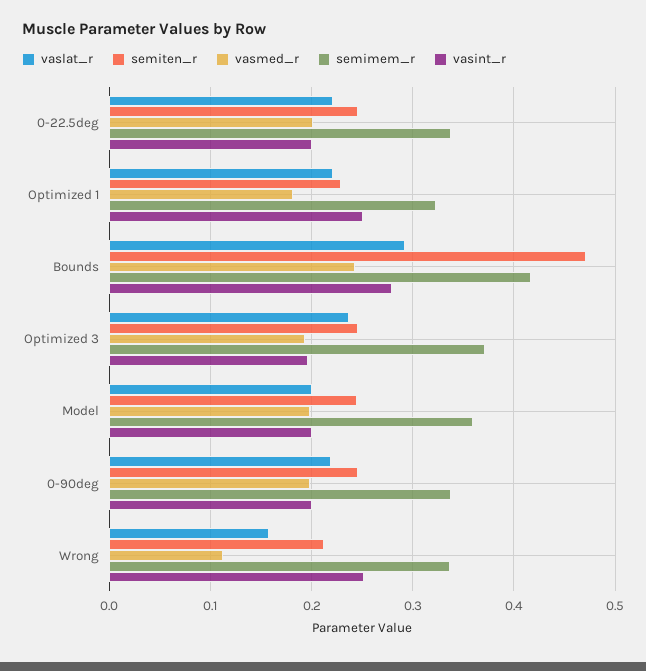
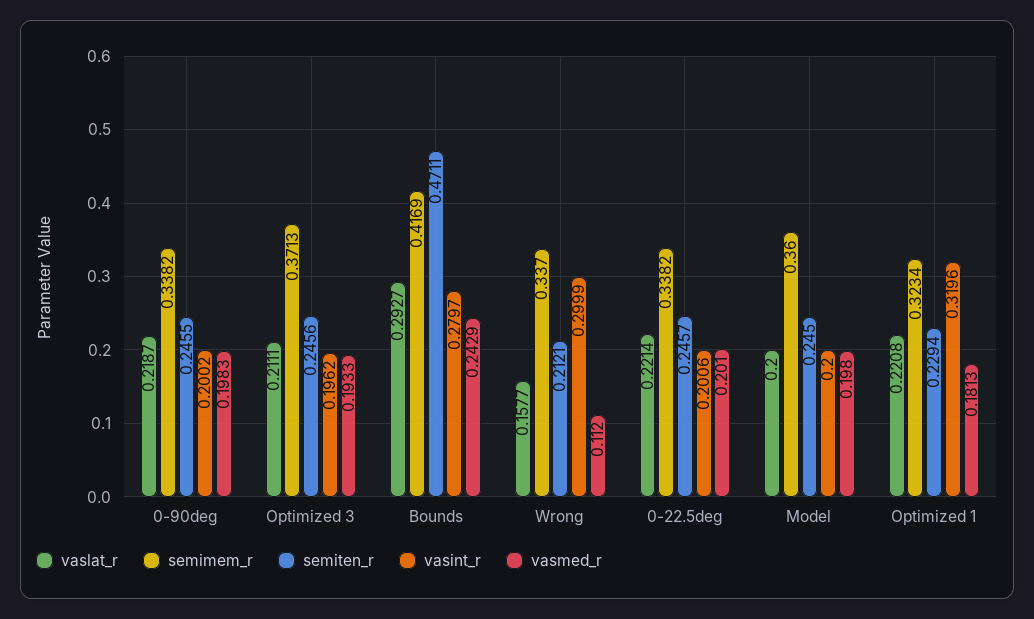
  {
    "vaslat_r": {
      "0-22.5deg": 0.2214,
      "Optimized 1": 0.2208,
      "Bounds": 0.2927,
-     "Optimized 3": 0.24,
+     "Optimized 3": 0.2111,
      "Model": 0.2,
      "0-90deg": 0.2187,
      "Wrong": 0.1577
    },
    "semiten_r": {
      "0-22.5deg": 0.2457,
      "Optimized 1": 0.2294,
      "Bounds": 0.4711,
      "Optimized 3": 0.2456,
      "Model": 0.245,
      "0-90deg": 0.2455,
      "Wrong": 0.2121
    },
    "vasmed_r": {
      "0-22.5deg": 0.201,
      "Optimized 1": 0.1813,
      "Bounds": 0.2429,
      "Optimized 3": 0.1933,
      "Model": 0.198,
      "0-90deg": 0.1983,
      "Wrong": 0.112
    },
    "semimem_r": {
      "0-22.5deg": 0.3382,
      "Optimized 1": 0.3234,
      "Bounds": 0.4169,
      "Optimized 3": 0.3713,
      "Model": 0.36,
      "0-90deg": 0.3382,
      "Wrong": 0.337
    },
    "vasint_r": {
      "0-22.5deg": 0.2006,
-     "Optimized 1": 0.25,
+     "Optimized 1": 0.3196,
      "Bounds": 0.2797,
      "Optimized 3": 0.1962,
      "Model": 0.2,
      "0-90deg": 0.2002,
-     "Wrong": 0.25
+     "Wrong": 0.2999
    }
  }

